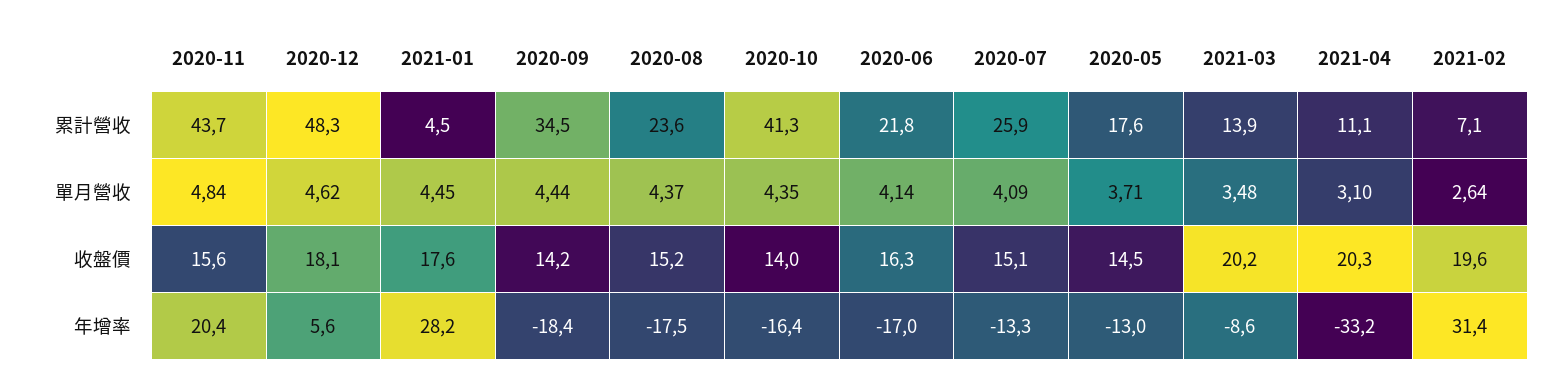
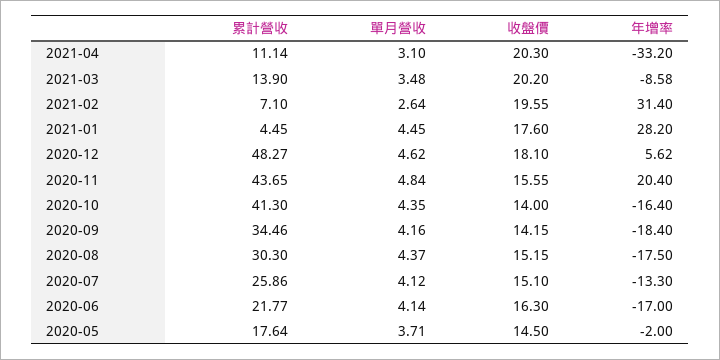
  {
    "2020-11": {
      "累計營收": 43.65,
      "單月營收": 4.84,
      "收盤價": 15.55,
      "年增率": 20.4
    },
    "2020-12": {
      "累計營收": 48.27,
      "單月營收": 4.62,
      "收盤價": 18.1,
      "年增率": 5.62
    },
    "2021-01": {
      "累計營收": 4.45,
      "單月營收": 4.45,
      "收盤價": 17.6,
      "年增率": 28.2
    },
    "2020-09": {
      "累計營收": 34.46,
-     "單月營收": 4.44,
+     "單月營收": 4.16,
      "收盤價": 14.15,
      "年增率": -18.4
    },
    "2020-08": {
-     "累計營收": 23.6,
+     "累計營收": 30.3,
      "單月營收": 4.37,
      "收盤價": 15.15,
      "年增率": -17.5
    },
    "2020-10": {
      "累計營收": 41.3,
      "單月營收": 4.35,
      "收盤價": 14,
      "年增率": -16.4
    },
    "2020-06": {
      "累計營收": 21.77,
      "單月營收": 4.14,
      "收盤價": 16.3,
      "年增率": -17
    },
    "2020-07": {
      "累計營收": 25.86,
-     "單月營收": 4.09,
+     "單月營收": 4.12,
      "收盤價": 15.1,
      "年增率": -13.3
    },
    "2020-05": {
      "累計營收": 17.64,
      "單月營收": 3.71,
      "收盤價": 14.5,
-     "年增率": -13
+     "年增率": -2
    },
    "2021-03": {
      "累計營收": 13.9,
      "單月營收": 3.48,
      "收盤價": 20.2,
      "年增率": -8.58
    },
    "2021-04": {
      "累計營收": 11.14,
      "單月營收": 3.1,
      "收盤價": 20.3,
      "年增率": -33.2
    },
    "2021-02": {
      "累計營收": 7.1,
      "單月營收": 2.64,
      "收盤價": 19.55,
      "年增率": 31.4
    }
  }

